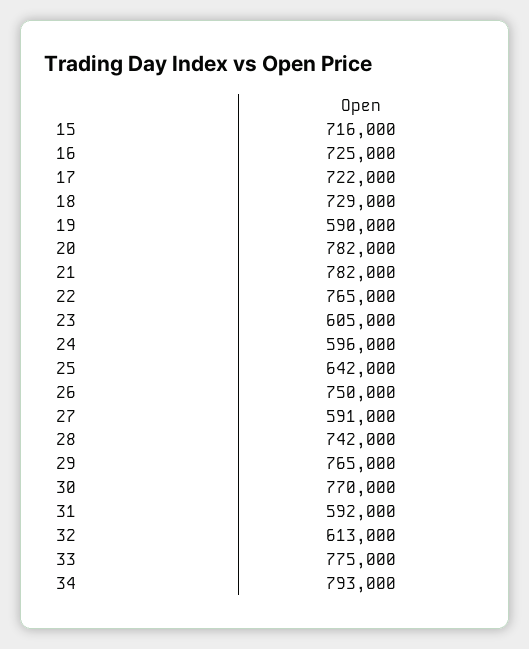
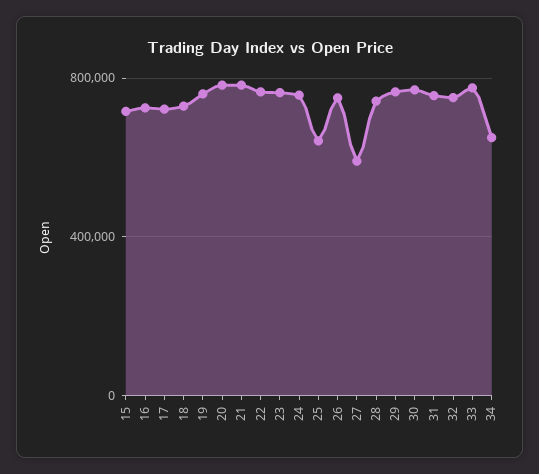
  {
    "15": 716000,
    "16": 725000,
    "17": 722000,
    "18": 729000,
-   "19": 590000,
+   "19": 750000,
    "20": 782000,
    "21": 782000,
    "22": 765000,
-   "23": 605000,
+   "23": 750000,
-   "24": 596000,
+   "24": 750000,
    "25": 642000,
    "26": 750000,
    "27": 591000,
    "28": 742000,
    "29": 765000,
    "30": 770000,
-   "31": 592000,
+   "31": 750000,
-   "32": 613000,
+   "32": 750000,
    "33": 775000,
-   "34": 793000
+   "34": 650000
  }

